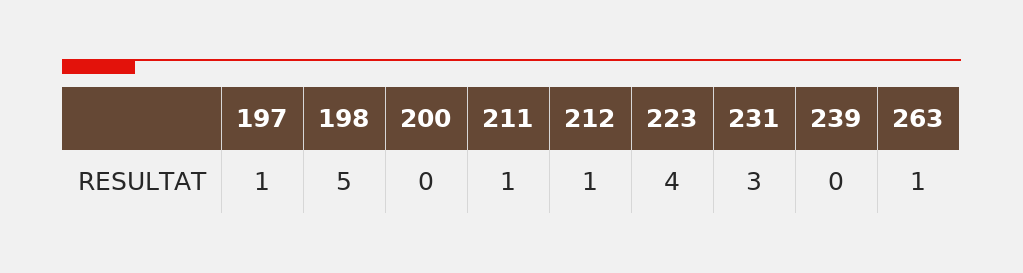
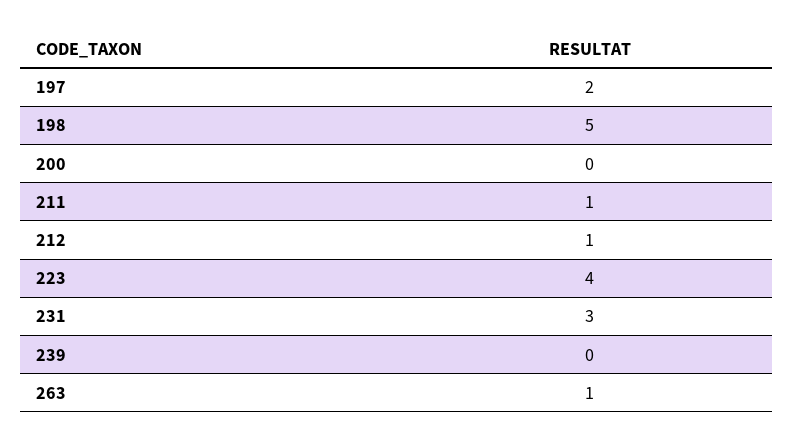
  {
-   "197": 1,
+   "197": 2,
    "198": 5,
    "200": 0,
    "211": 1,
    "212": 1,
    "223": 4,
    "231": 3,
    "239": 0,
    "263": 1
  }

